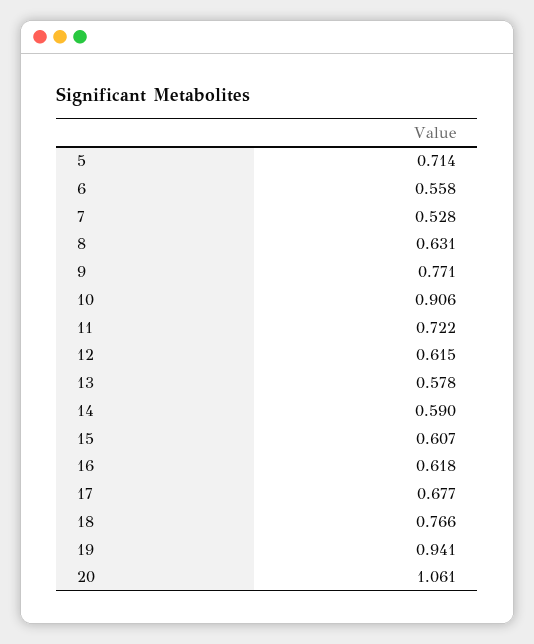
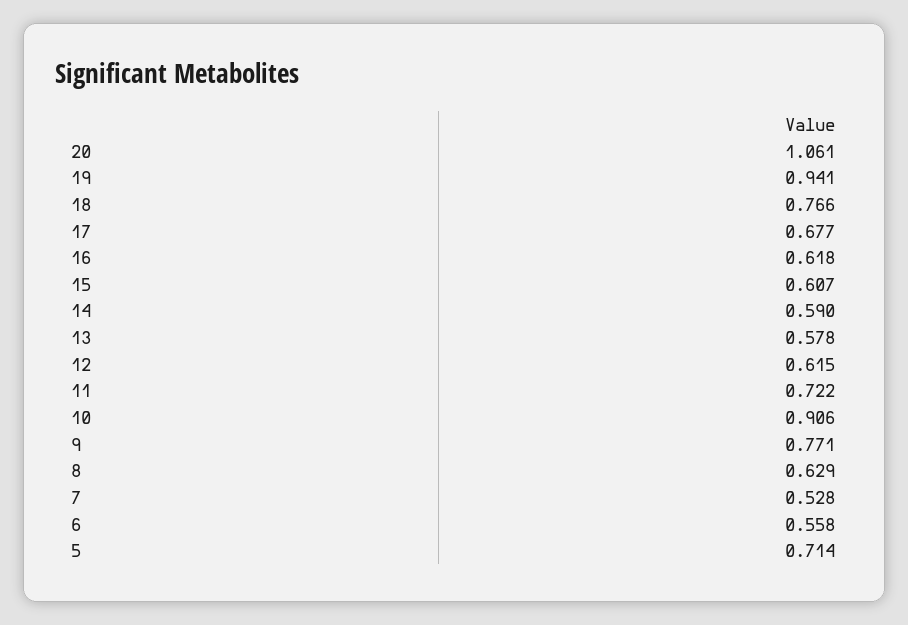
  {
    "5": 0.714,
    "6": 0.558,
    "7": 0.528,
-   "8": 0.631,
+   "8": 0.629,
    "9": 0.771,
    "10": 0.906,
    "11": 0.722,
    "12": 0.615,
    "13": 0.578,
    "14": 0.59,
    "15": 0.607,
    "16": 0.618,
    "17": 0.677,
    "18": 0.766,
    "19": 0.941,
    "20": 1.061
  }

